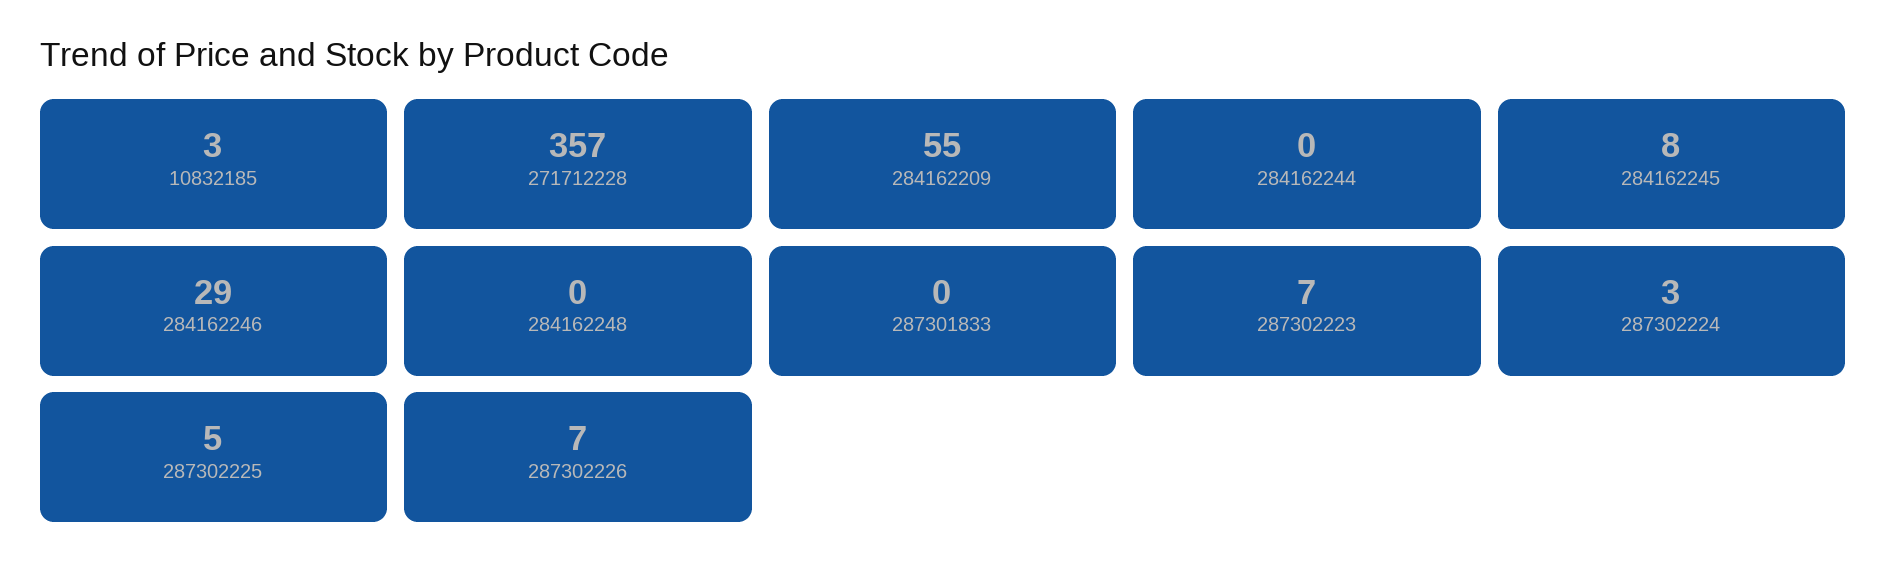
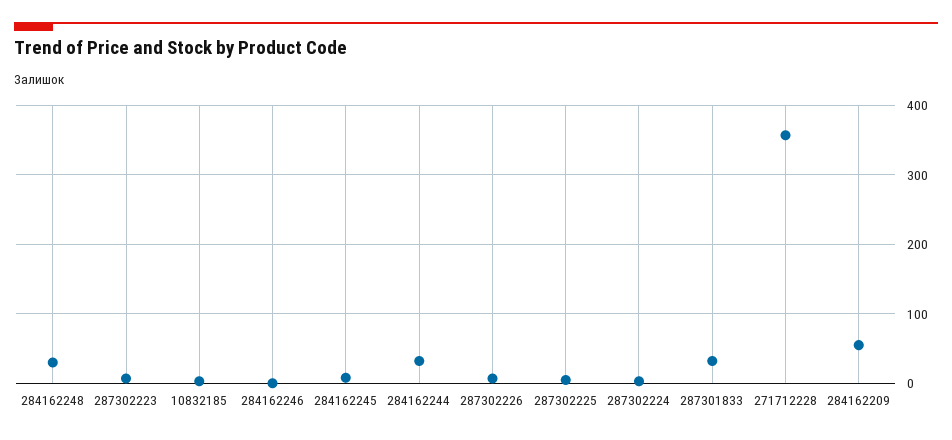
  {
    "10832185": 3,
    "271712228": 357,
    "284162209": 55,
-   "284162244": 0,
+   "284162244": 30,
    "284162245": 8,
-   "284162246": 29,
+   "284162246": 0,
-   "284162248": 0,
+   "284162248": 30,
-   "287301833": 0,
+   "287301833": 30,
    "287302223": 7,
    "287302224": 3,
    "287302225": 5,
    "287302226": 7
  }

